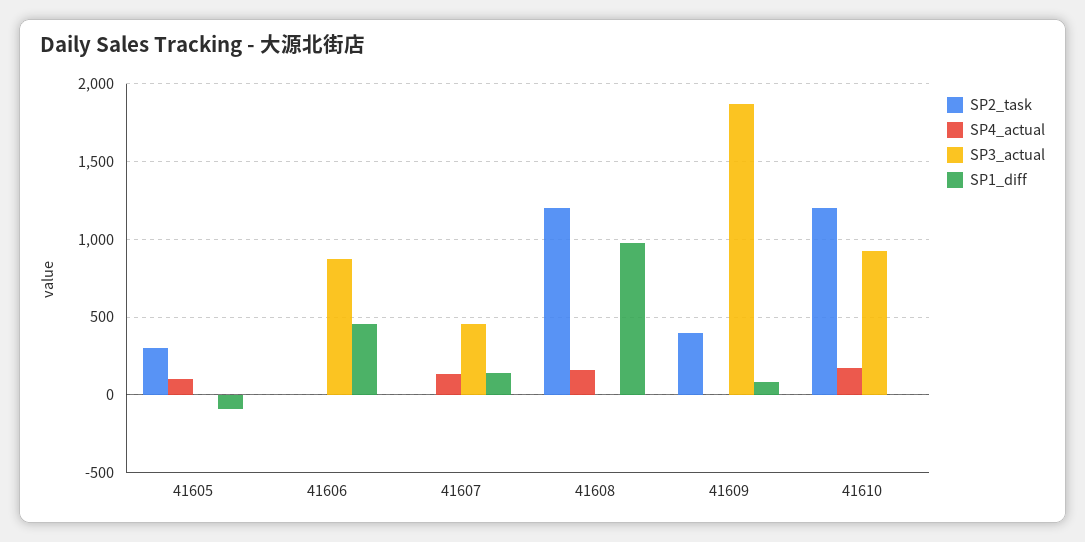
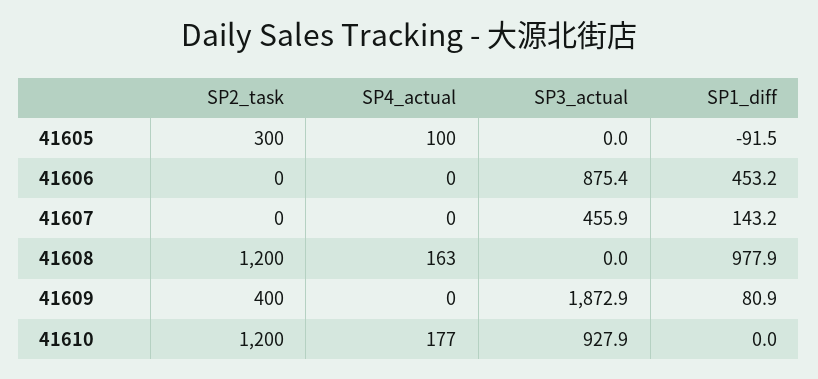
  {
    "SP2_task": {
      "41605": 300,
      "41606": 0,
      "41607": 0,
      "41608": 1200,
      "41609": 400,
      "41610": 1200
    },
    "SP4_actual": {
      "41605": 100,
      "41606": 0,
-     "41607": 150,
+     "41607": 0,
      "41608": 163,
      "41609": 0,
      "41610": 177
    },
    "SP3_actual": {
      "41605": 0,
      "41606": 875.4,
      "41607": 455.9,
      "41608": 0,
      "41609": 1872.9,
      "41610": 927.9
    },
    "SP1_diff": {
      "41605": -91.5,
      "41606": 453.2,
      "41607": 143.2,
      "41608": 977.9,
      "41609": 80.9,
      "41610": 0
    }
  }

